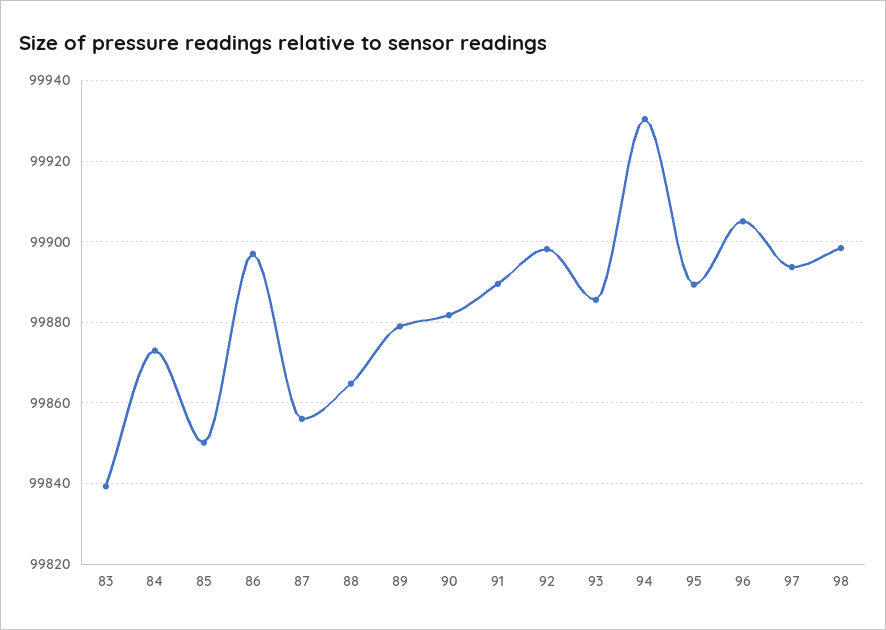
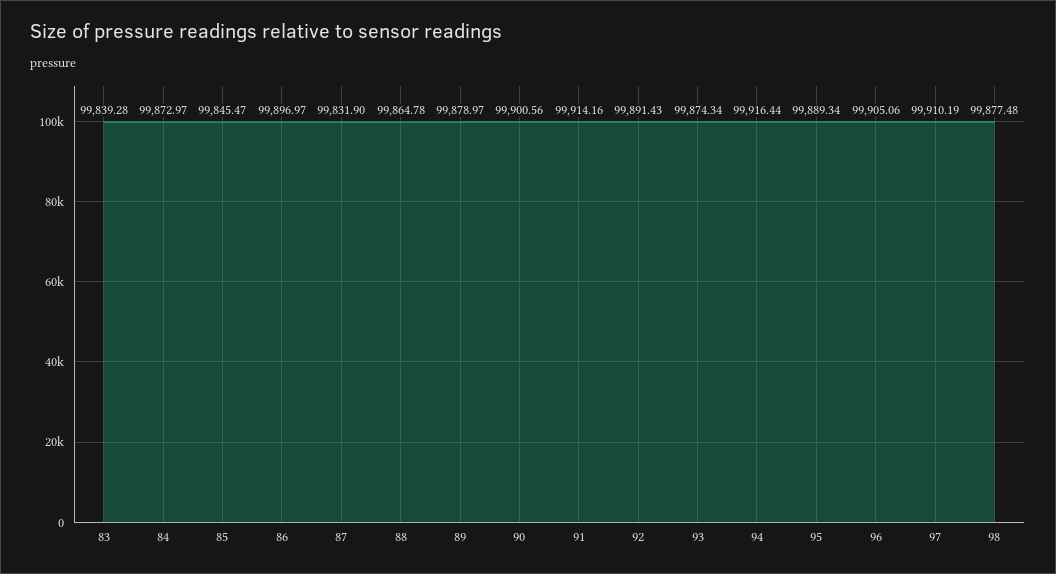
  {
    "83": 99839.28,
    "84": 99872.97,
-   "85": 99850,
+   "85": 99845.47,
    "86": 99896.97,
-   "87": 99856,
+   "87": 99831.9,
    "88": 99864.78,
    "89": 99878.97,
-   "90": 99882,
+   "90": 99900.56,
-   "91": 99890,
+   "91": 99914.16,
-   "92": 99898,
+   "92": 99891.43,
-   "93": 99886,
+   "93": 99874.34,
-   "94": 99930,
+   "94": 99916.44,
    "95": 99889.34,
    "96": 99905.06,
-   "97": 99894,
+   "97": 99910.19,
-   "98": 99898
+   "98": 99877.48
  }

